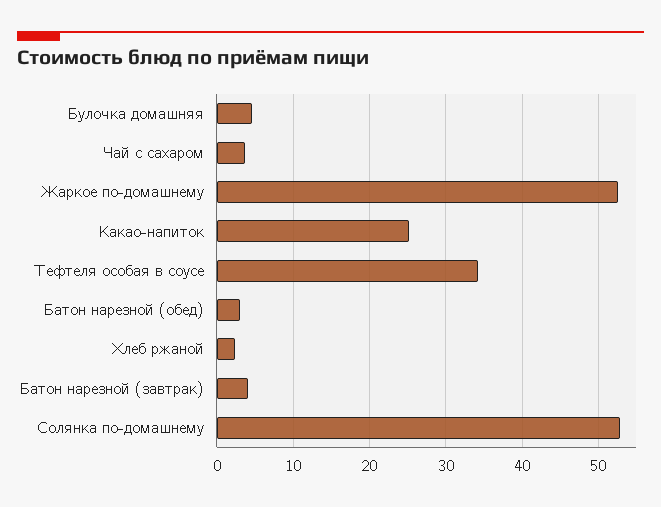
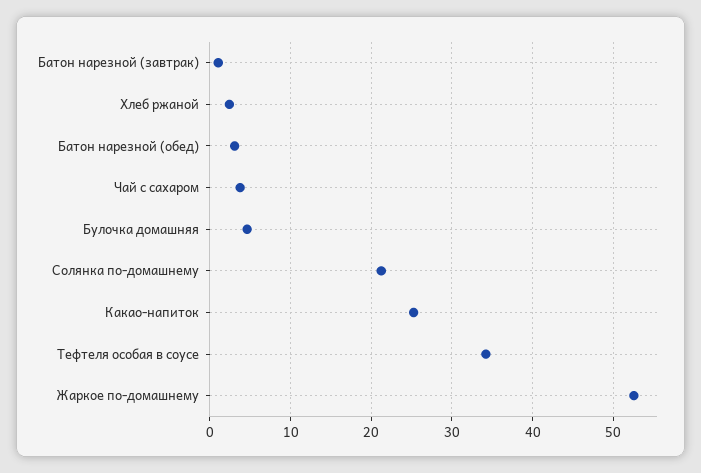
  {
    "Булочка домашняя": 5,
    "Чай с сахаром": 4,
    "Жаркое по-домашнему": 53,
    "Какао-напиток": 25,
    "Тефтеля особая в соусе": 34,
    "Батон нарезной (обед)": 3,
    "Хлеб ржаной": 2,
-   "Батон нарезной (завтрак)": 4,
+   "Батон нарезной (завтрак)": 1,
-   "Солянка по-домашнему": 53
+   "Солянка по-домашнему": 21
  }

